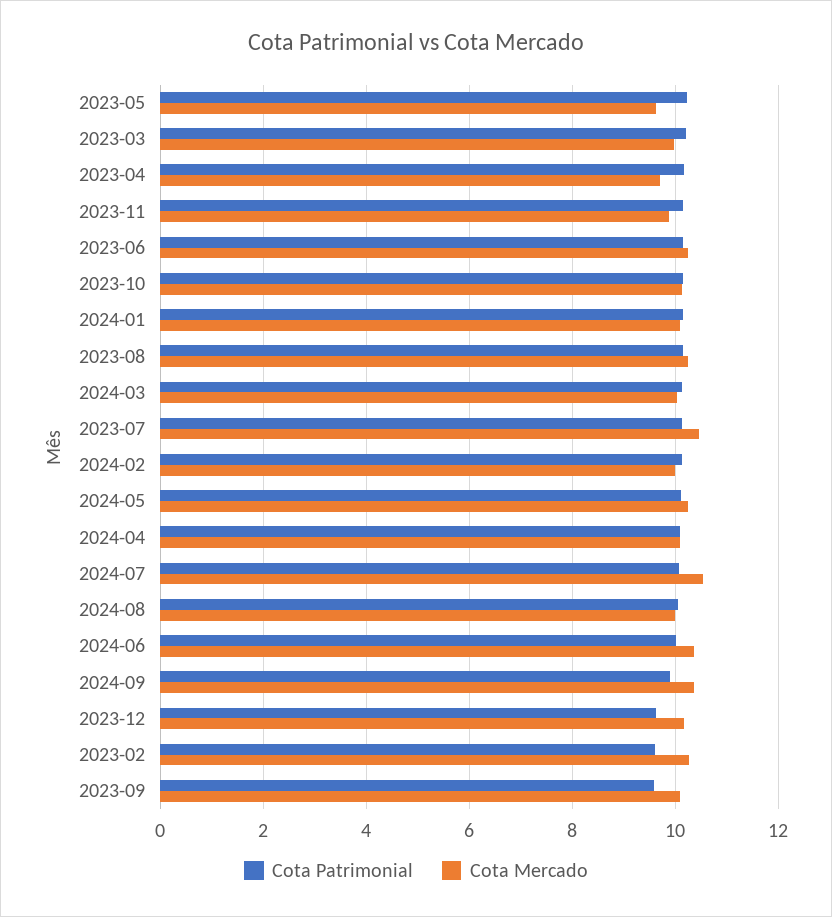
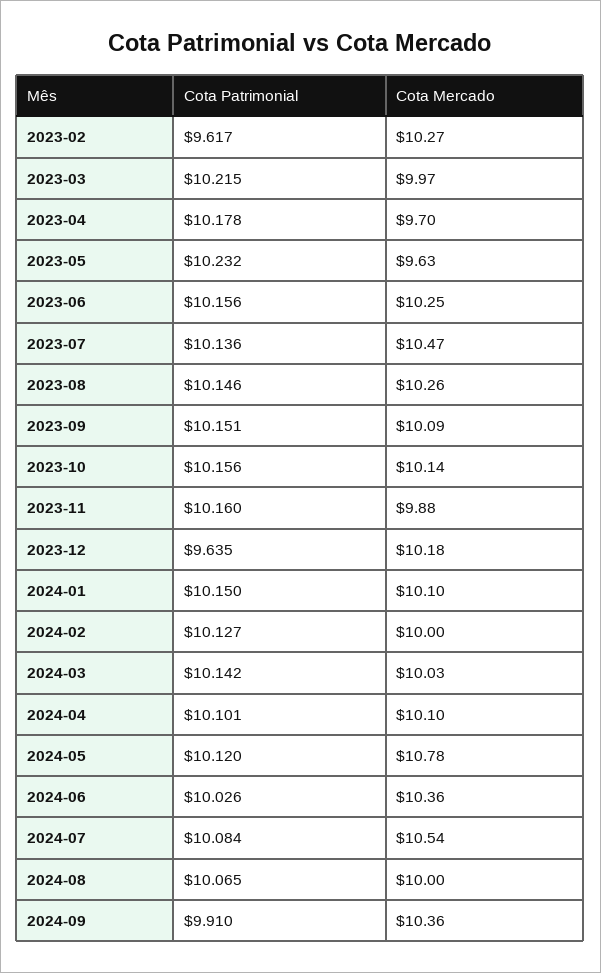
  {
    "Cota Patrimonial": {
      "2023-05": 10.232,
      "2023-03": 10.215,
      "2023-04": 10.178,
      "2023-11": 10.16,
      "2023-06": 10.156,
      "2023-10": 10.156,
      "2024-01": 10.15,
      "2023-08": 10.146,
      "2024-03": 10.142,
      "2023-07": 10.136,
      "2024-02": 10.127,
      "2024-05": 10.12,
      "2024-04": 10.101,
      "2024-07": 10.084,
      "2024-08": 10.065,
      "2024-06": 10.026,
      "2024-09": 9.91,
      "2023-12": 9.635,
      "2023-02": 9.617,
-     "2023-09": 9.6
+     "2023-09": 10.151
    },
    "Cota Mercado": {
      "2023-05": 9.63,
      "2023-03": 9.97,
      "2023-04": 9.7,
      "2023-11": 9.88,
      "2023-06": 10.25,
      "2023-10": 10.14,
      "2024-01": 10.1,
      "2023-08": 10.26,
      "2024-03": 10.03,
      "2023-07": 10.47,
      "2024-02": 10,
-     "2024-05": 10.2,
+     "2024-05": 10.78,
      "2024-04": 10.1,
      "2024-07": 10.54,
      "2024-08": 10,
      "2024-06": 10.36,
      "2024-09": 10.36,
      "2023-12": 10.18,
      "2023-02": 10.27,
      "2023-09": 10.09
    }
  }

